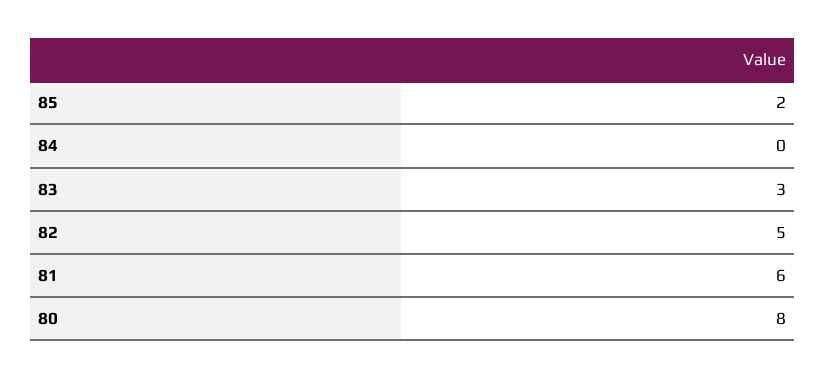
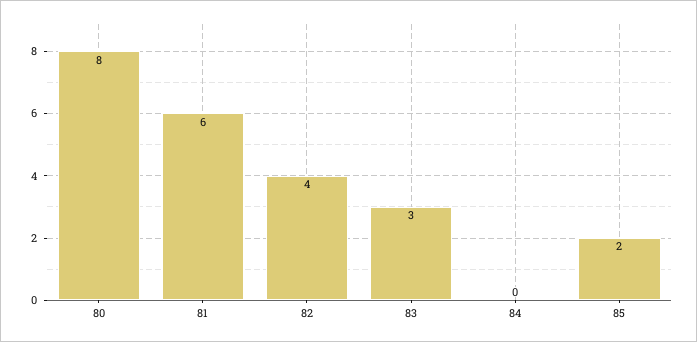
  {
    "85": 2,
    "84": 0,
    "83": 3,
-   "82": 5,
+   "82": 4,
    "81": 6,
    "80": 8
  }

